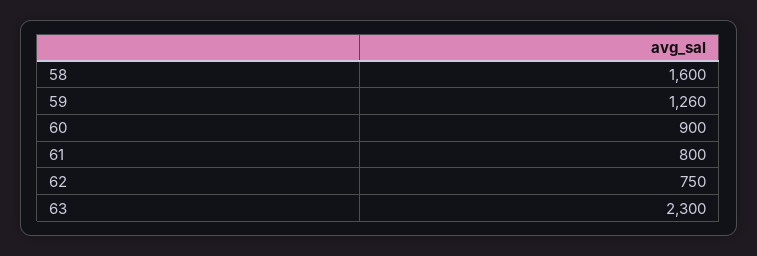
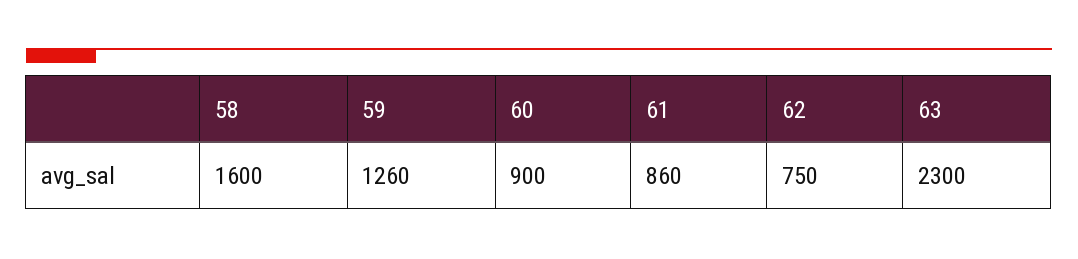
  {
    "58": 1600,
    "59": 1260,
    "60": 900,
-   "61": 800,
+   "61": 860,
    "62": 750,
    "63": 2300
  }

